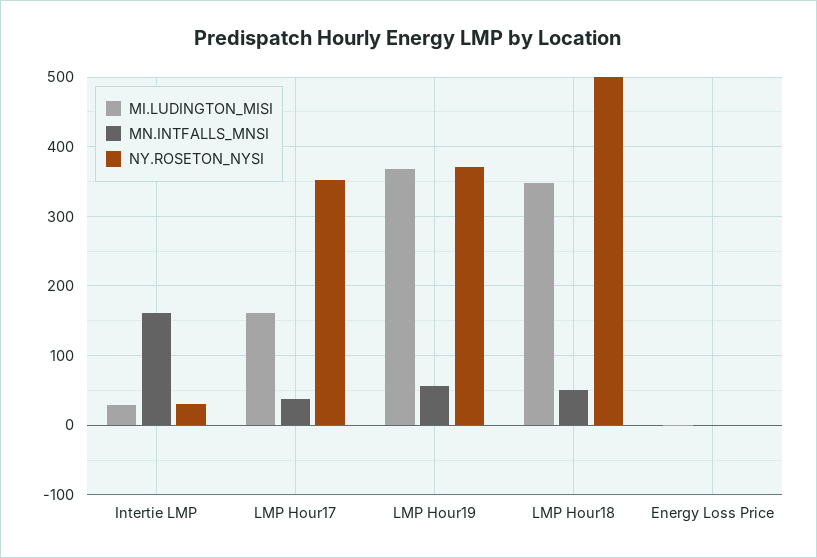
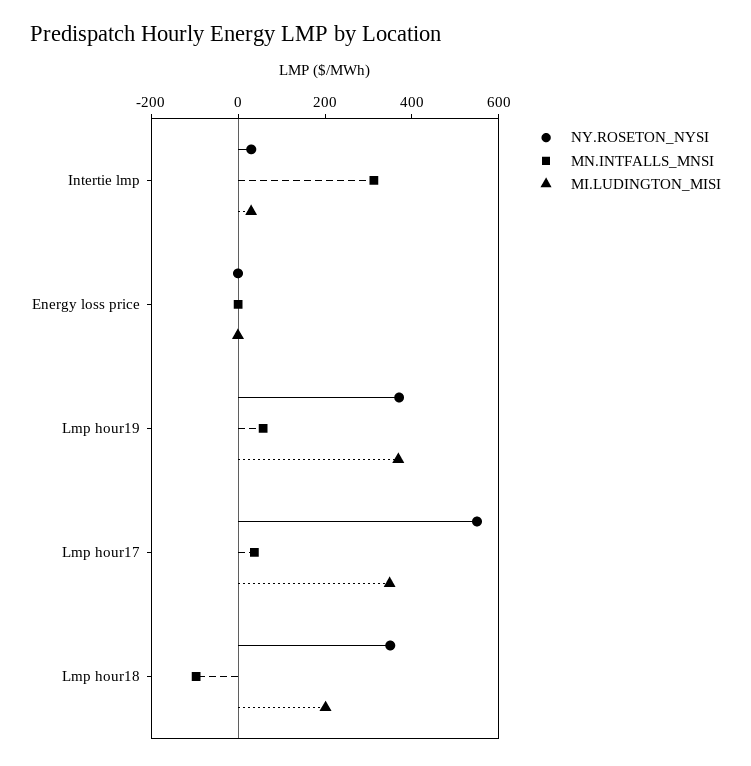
  {
    "MI.LUDINGTON_MISI": {
      "Intertie LMP": 30,
-     "LMP Hour17": 160,
+     "LMP Hour17": 350,
      "LMP Hour19": 370,
-     "LMP Hour18": 350,
+     "LMP Hour18": 200,
      "Energy Loss Price": 0
    },
    "MN.INTFALLS_MNSI": {
-     "Intertie LMP": 160,
+     "Intertie LMP": 300,
      "LMP Hour17": 40,
      "LMP Hour19": 60,
-     "LMP Hour18": 50,
+     "LMP Hour18": -100,
      "Energy Loss Price": 0
    },
    "NY.ROSETON_NYSI": {
      "Intertie LMP": 30,
-     "LMP Hour17": 350,
+     "LMP Hour17": 550,
      "LMP Hour19": 370,
-     "LMP Hour18": 500,
+     "LMP Hour18": 350,
      "Energy Loss Price": 0
    }
  }

